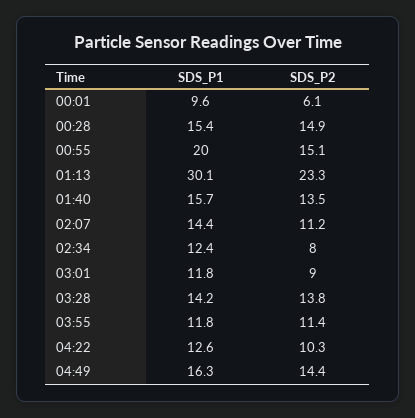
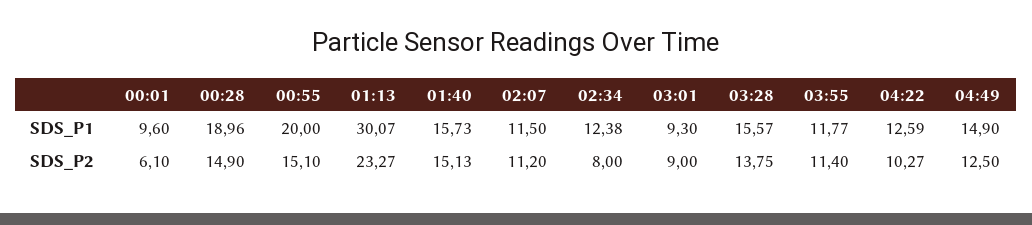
  {
    "SDS_P1": {
      "00:01": 9.6,
-     "00:28": 15.4,
+     "00:28": 18.96,
      "00:55": 20,
      "01:13": 30.07,
      "01:40": 15.73,
-     "02:07": 14.4,
+     "02:07": 11.5,
      "02:34": 12.38,
-     "03:01": 11.8,
+     "03:01": 9.3,
-     "03:28": 14.2,
+     "03:28": 15.57,
      "03:55": 11.77,
      "04:22": 12.59,
-     "04:49": 16.3
+     "04:49": 14.9
    },
    "SDS_P2": {
      "00:01": 6.1,
      "00:28": 14.9,
      "00:55": 15.1,
      "01:13": 23.27,
-     "01:40": 13.5,
+     "01:40": 15.13,
      "02:07": 11.2,
      "02:34": 8,
      "03:01": 9,
      "03:28": 13.75,
      "03:55": 11.4,
      "04:22": 10.27,
-     "04:49": 14.4
+     "04:49": 12.5
    }
  }

